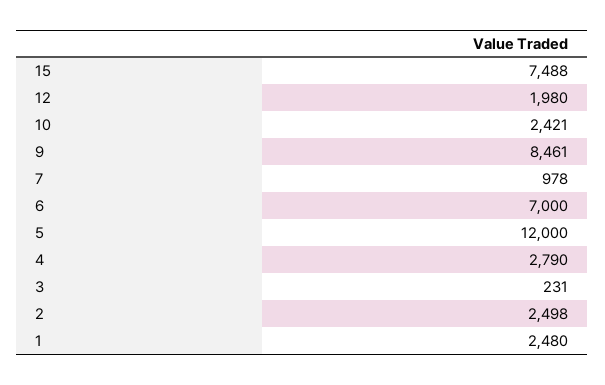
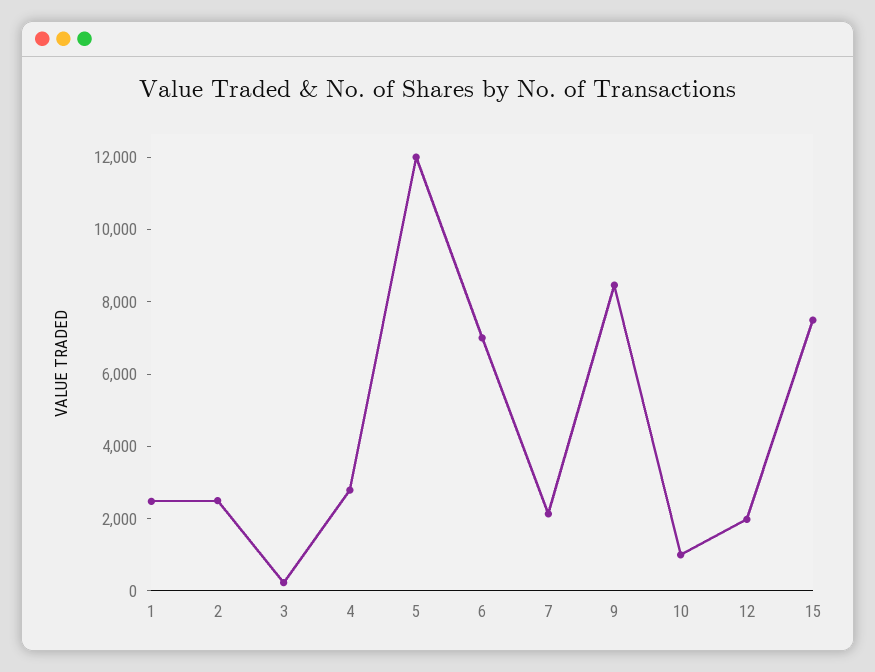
  {
    "15": 7488,
    "12": 1980,
-   "10": 2421,
+   "10": 1000,
    "9": 8461,
-   "7": 978,
+   "7": 2000,
    "6": 7000,
    "5": 12000,
    "4": 2790,
    "3": 231,
    "2": 2498,
    "1": 2480
  }

